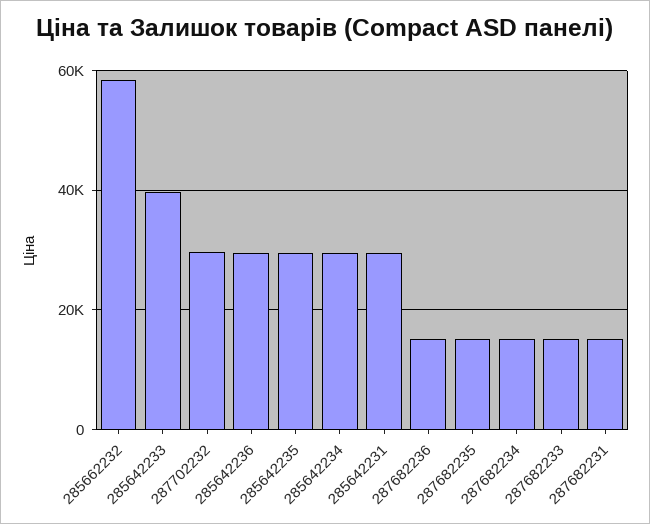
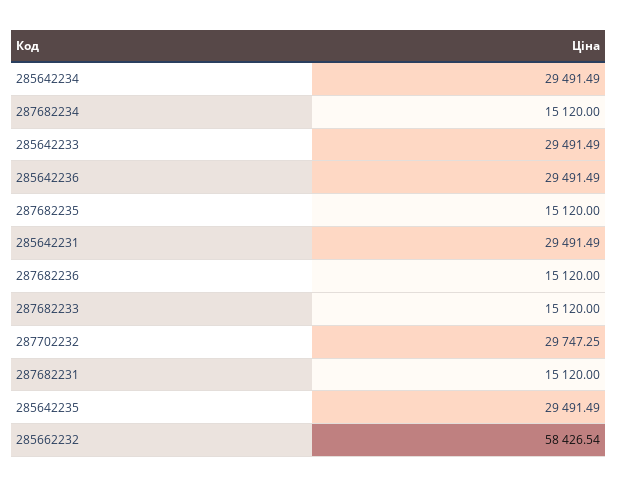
  {
    "285662232": 58426.54,
-   "285642233": 40000,
+   "285642233": 29491.49,
    "287702232": 29747.25,
    "285642236": 29491.49,
    "285642235": 29491.49,
    "285642234": 29491.49,
    "285642231": 29491.49,
    "287682236": 15120,
    "287682235": 15120,
    "287682234": 15120,
    "287682233": 15120,
    "287682231": 15120
  }

